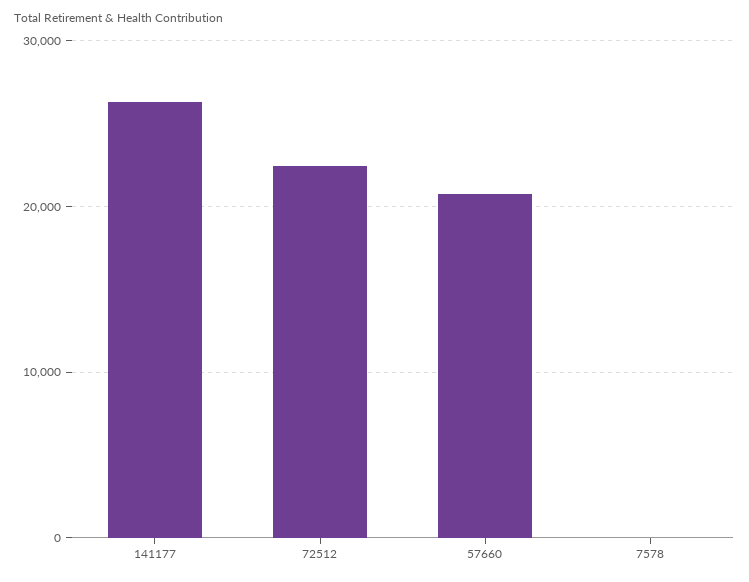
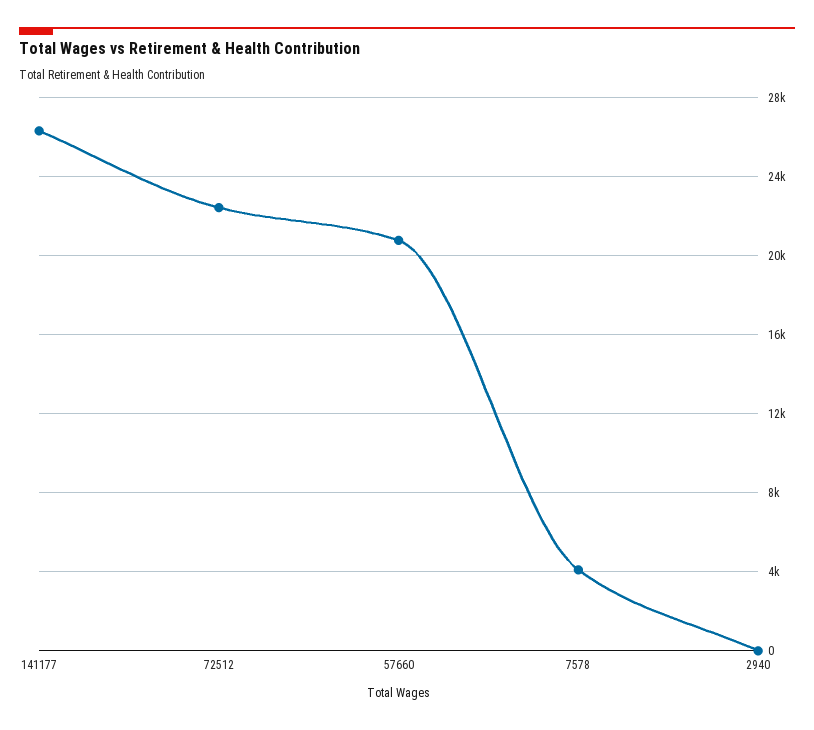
  {
    "141177": 26500,
    "72512": 22500,
    "57660": 21000,
-   "7578": 0
+   "7578": 4000,
+   "2940": 0
  }

